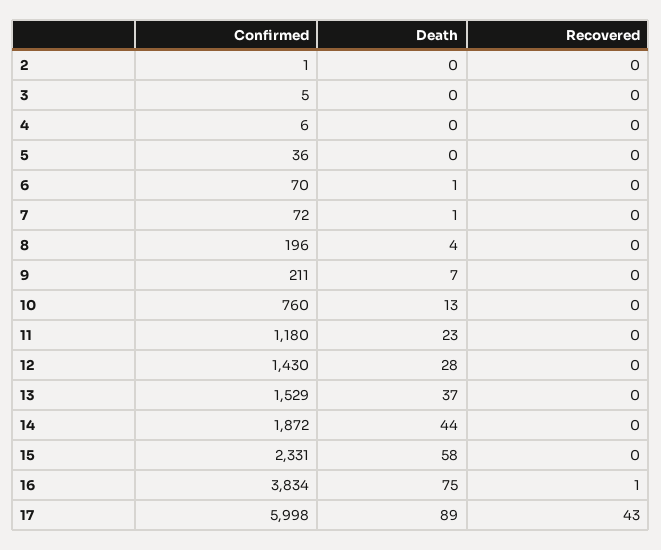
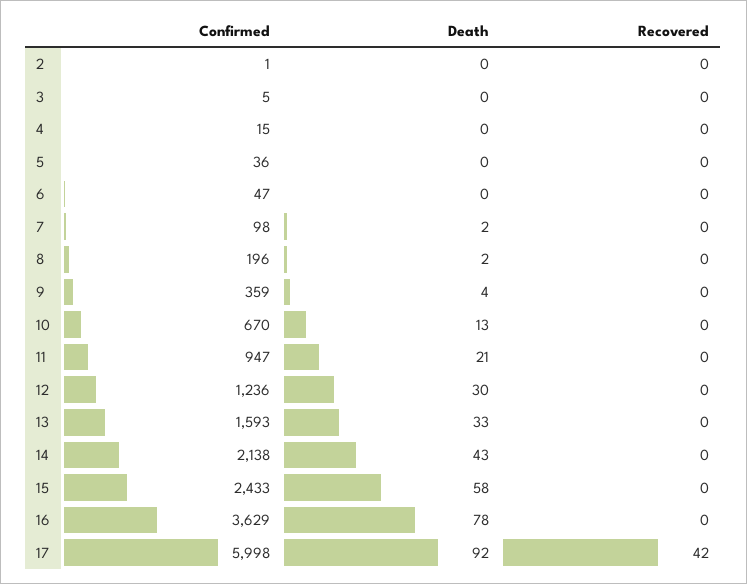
  {
    "Confirmed": {
      "2": 1,
      "3": 5,
-     "4": 6,
+     "4": 15,
      "5": 36,
-     "6": 70,
+     "6": 47,
-     "7": 72,
+     "7": 98,
      "8": 196,
-     "9": 211,
+     "9": 359,
-     "10": 760,
+     "10": 670,
-     "11": 1180,
+     "11": 947,
-     "12": 1430,
+     "12": 1236,
-     "13": 1529,
+     "13": 1593,
-     "14": 1872,
+     "14": 2138,
-     "15": 2331,
+     "15": 2433,
-     "16": 3834,
+     "16": 3629,
      "17": 5998
    },
    "Death": {
      "2": 0,
      "3": 0,
      "4": 0,
      "5": 0,
-     "6": 1,
+     "6": 0,
-     "7": 1,
+     "7": 2,
-     "8": 4,
+     "8": 2,
-     "9": 7,
+     "9": 4,
      "10": 13,
-     "11": 23,
+     "11": 21,
-     "12": 28,
+     "12": 30,
-     "13": 37,
+     "13": 33,
-     "14": 44,
+     "14": 43,
      "15": 58,
-     "16": 75,
+     "16": 78,
-     "17": 89
+     "17": 92
    },
    "Recovered": {
      "2": 0,
      "3": 0,
      "4": 0,
      "5": 0,
      "6": 0,
      "7": 0,
      "8": 0,
      "9": 0,
      "10": 0,
      "11": 0,
      "12": 0,
      "13": 0,
      "14": 0,
      "15": 0,
-     "16": 1,
+     "16": 0,
-     "17": 43
+     "17": 42
    }
  }

